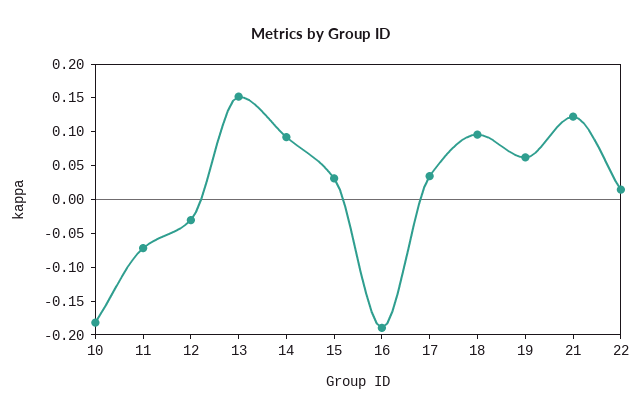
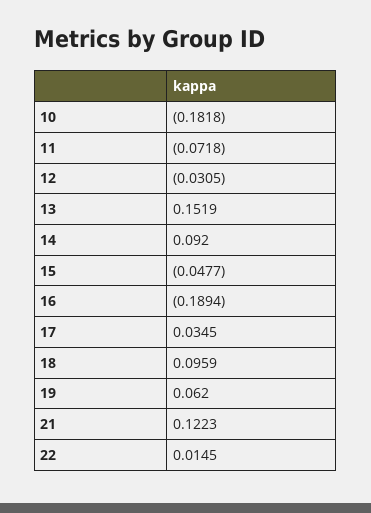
  {
    "10": -0.1818,
    "11": -0.0718,
    "12": -0.0305,
    "13": 0.1519,
    "14": 0.092,
-   "15": 0.025,
+   "15": -0.0477,
    "16": -0.1894,
    "17": 0.0345,
    "18": 0.0959,
    "19": 0.062,
    "21": 0.1223,
    "22": 0.0145
  }

